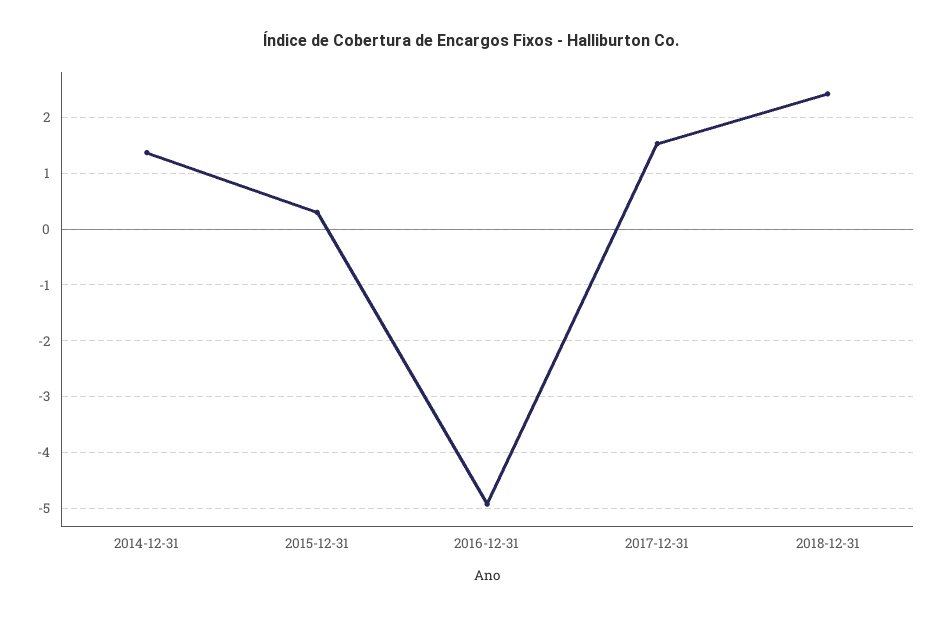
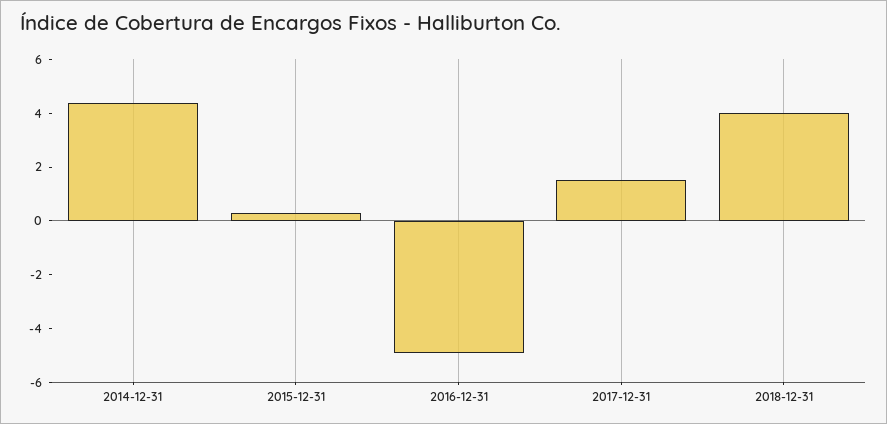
  {
-   "2014-12-31": 1.4,
+   "2014-12-31": 4.5,
    "2015-12-31": 0.4,
    "2016-12-31": -5,
    "2017-12-31": 1.6,
-   "2018-12-31": 2.4
+   "2018-12-31": 4
  }

